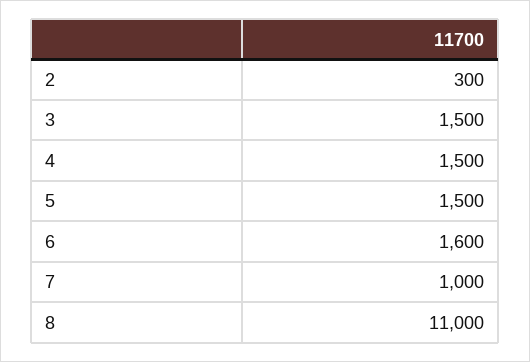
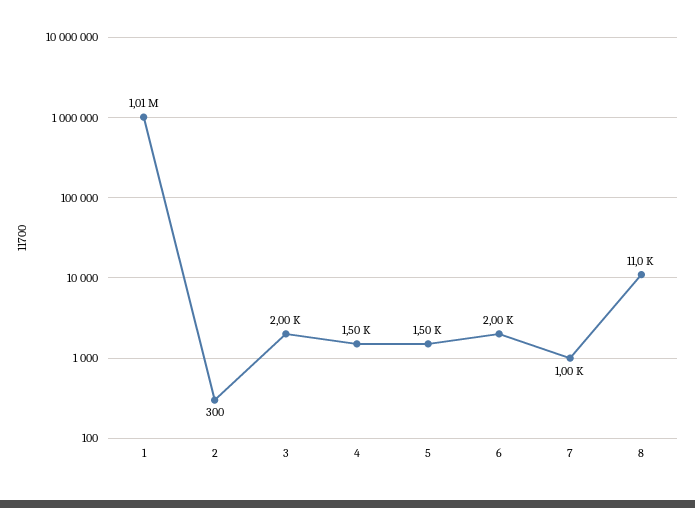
  {
    "2": 300,
-   "3": 1500,
+   "3": 2000,
    "4": 1500,
    "5": 1500,
-   "6": 1600,
+   "6": 2000,
    "7": 1000,
-   "8": 11000
+   "8": 11000,
+   "1": 1010000
  }

